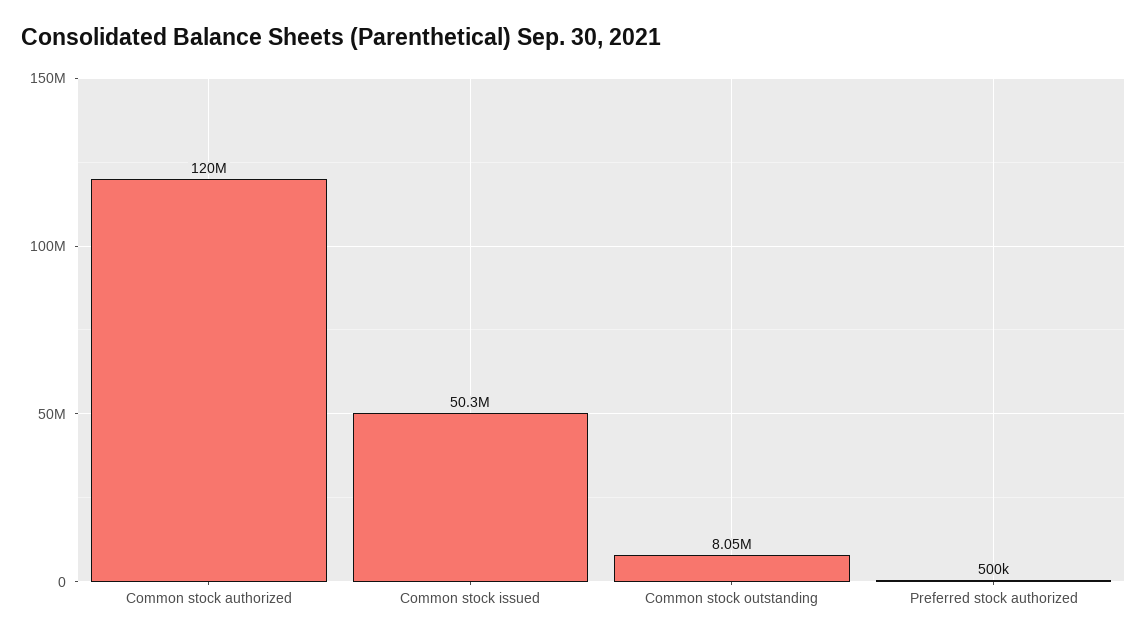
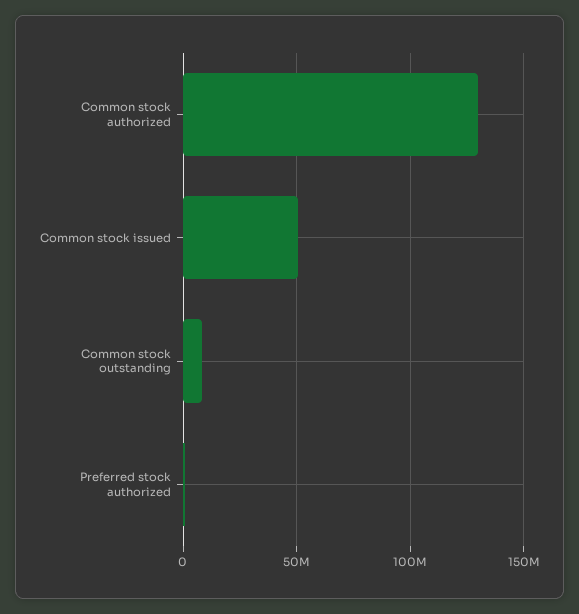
  {
-   "Common stock authorized": 120000000,
+   "Common stock authorized": 130000000,
    "Common stock issued": 50300000,
    "Common stock outstanding": 8050000,
    "Preferred stock authorized": 500000
  }

